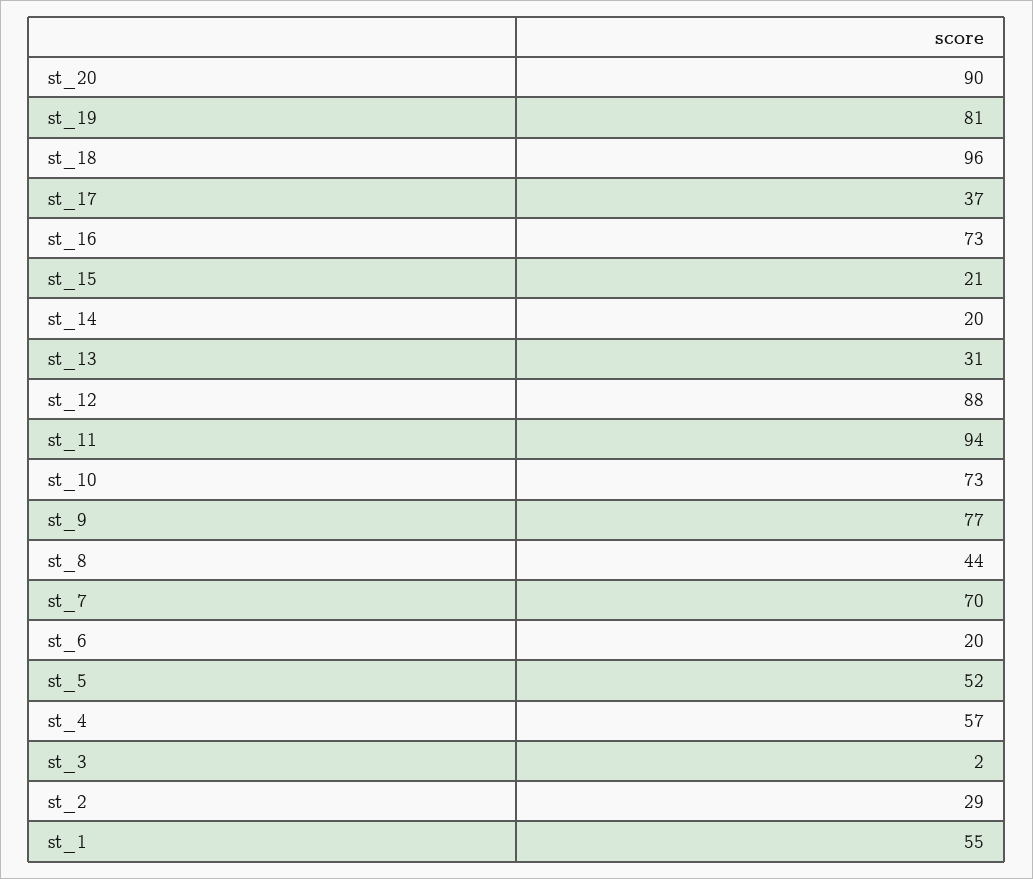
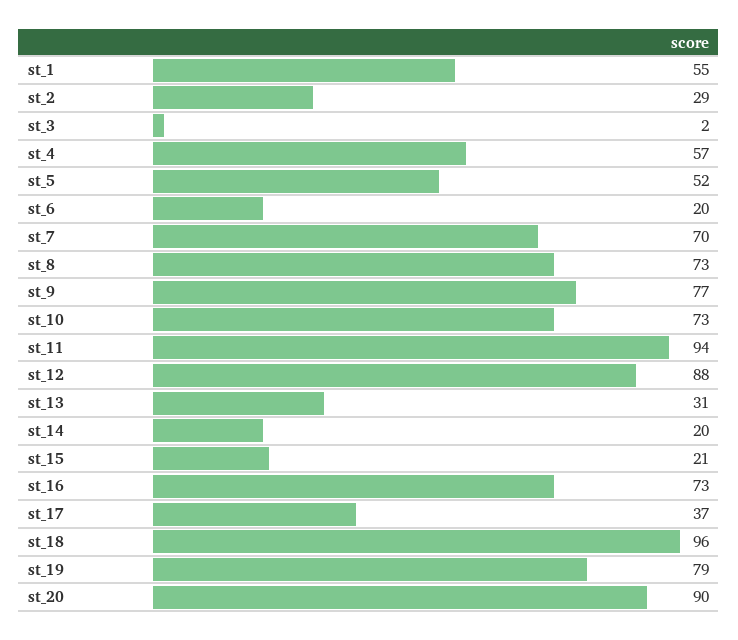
  {
    "st_20": 90,
-   "st_19": 81,
+   "st_19": 79,
    "st_18": 96,
    "st_17": 37,
    "st_16": 73,
    "st_15": 21,
    "st_14": 20,
    "st_13": 31,
    "st_12": 88,
    "st_11": 94,
    "st_10": 73,
    "st_9": 77,
-   "st_8": 44,
+   "st_8": 73,
    "st_7": 70,
    "st_6": 20,
    "st_5": 52,
    "st_4": 57,
    "st_3": 2,
    "st_2": 29,
    "st_1": 55
  }

